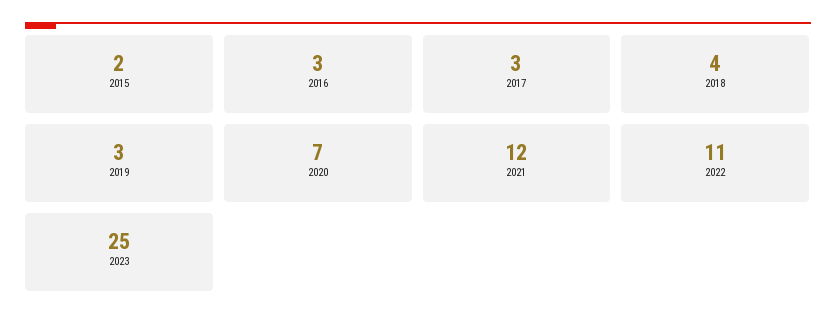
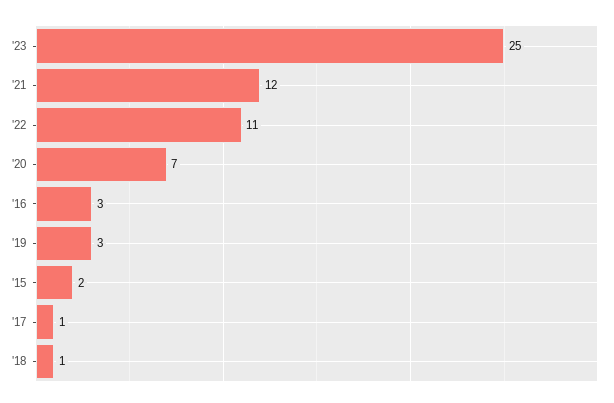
  {
    "2015": 2,
    "2016": 3,
-   "2017": 3,
+   "2017": 1,
-   "2018": 4,
+   "2018": 1,
    "2019": 3,
    "2020": 7,
    "2021": 12,
    "2022": 11,
    "2023": 25
  }

